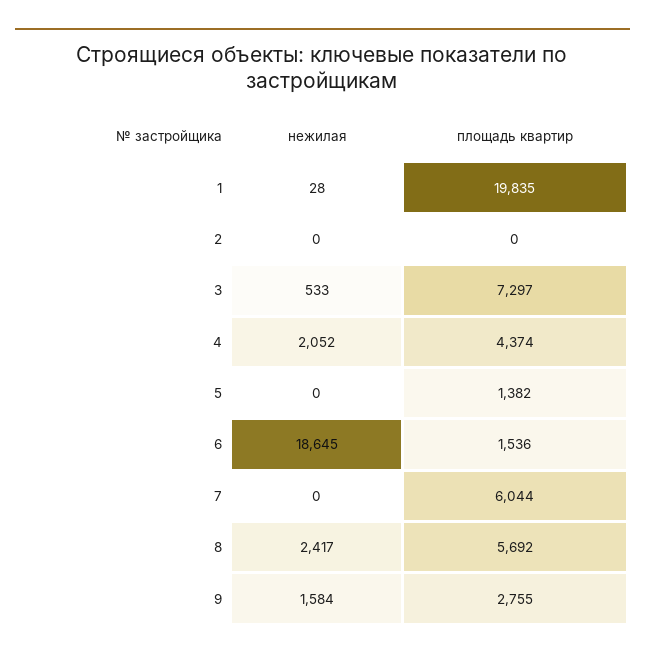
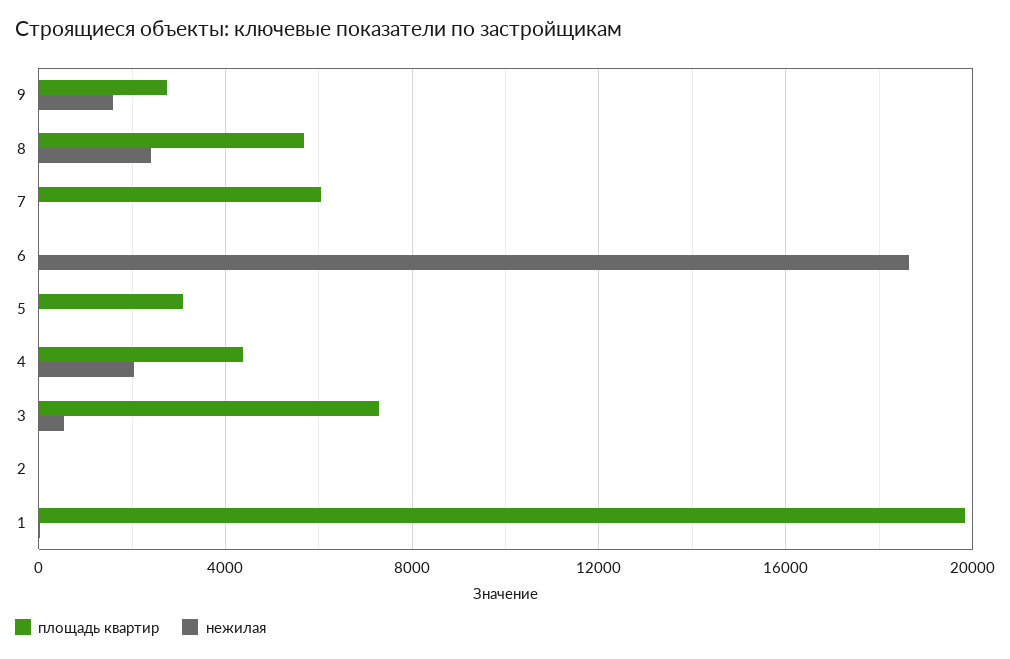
  {
    "нежилая": {
      "1": 28,
      "2": 0,
      "3": 533,
      "4": 2052,
      "5": 0,
      "6": 18645,
      "7": 0,
      "8": 2417,
      "9": 1584
    },
    "площадь квартир": {
      "1": 19835,
      "2": 0,
      "3": 7297,
      "4": 4374,
-     "5": 1382,
+     "5": 3000,
-     "6": 1536,
+     "6": 0,
      "7": 6044,
      "8": 5692,
      "9": 2755
    }
  }

